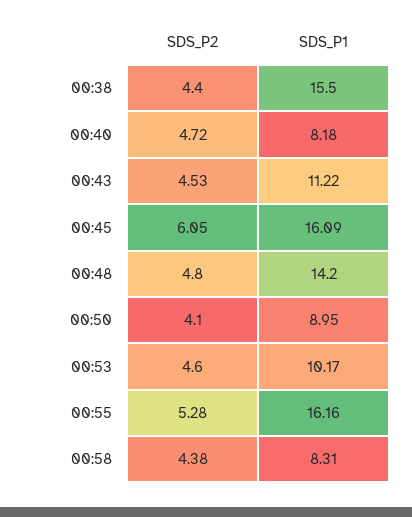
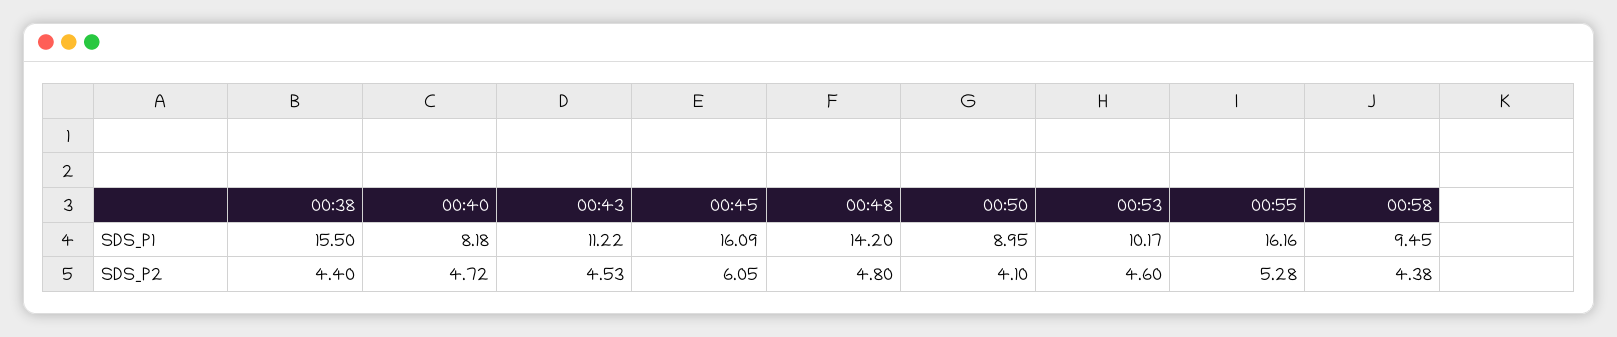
  {
    "SDS_P2": {
      "00:38": 4.4,
      "00:40": 4.72,
      "00:43": 4.53,
      "00:45": 6.05,
      "00:48": 4.8,
      "00:50": 4.1,
      "00:53": 4.6,
      "00:55": 5.28,
      "00:58": 4.38
    },
    "SDS_P1": {
      "00:38": 15.5,
      "00:40": 8.18,
      "00:43": 11.22,
      "00:45": 16.09,
      "00:48": 14.2,
      "00:50": 8.95,
      "00:53": 10.17,
      "00:55": 16.16,
-     "00:58": 8.31
+     "00:58": 9.45
    }
  }

